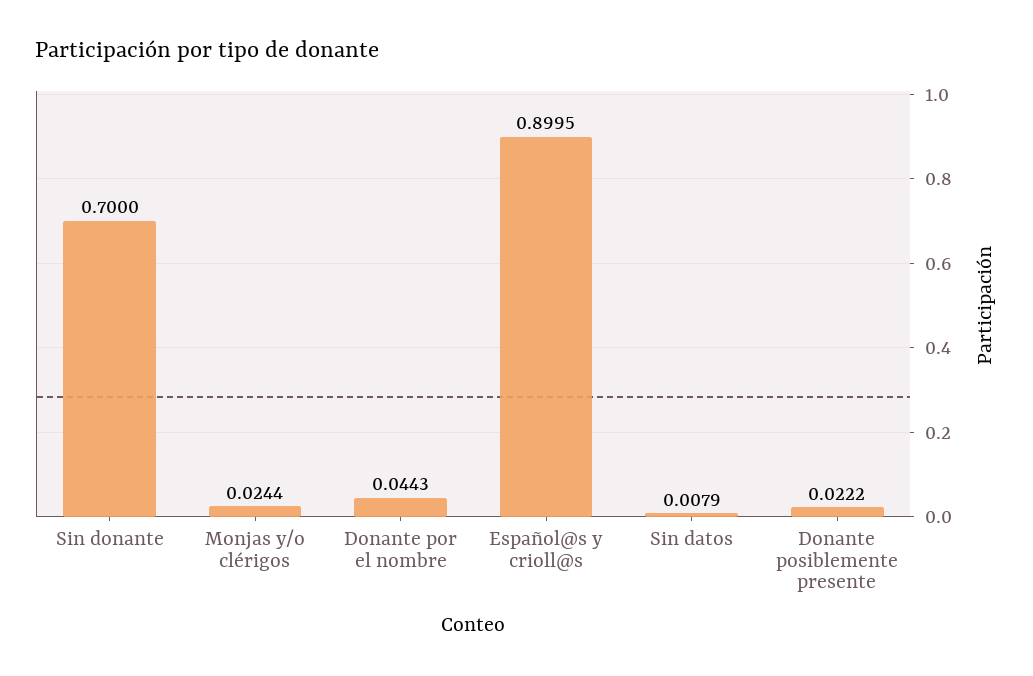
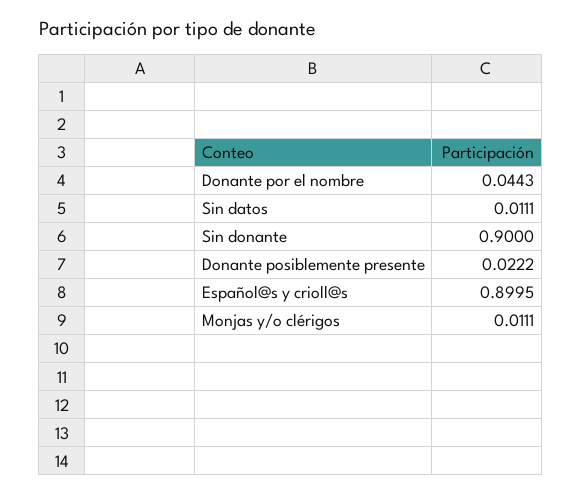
  {
-   "Sin donante": 0.7,
+   "Sin donante": 0.9,
-   "Monjas y/o clérigos": 0.0244,
+   "Monjas y/o clérigos": 0.0111,
    "Donante por el nombre": 0.0443,
    "Español@s y crioll@s": 0.8995,
-   "Sin datos": 0.0079,
+   "Sin datos": 0.0111,
    "Donante posiblemente presente": 0.0222
  }

